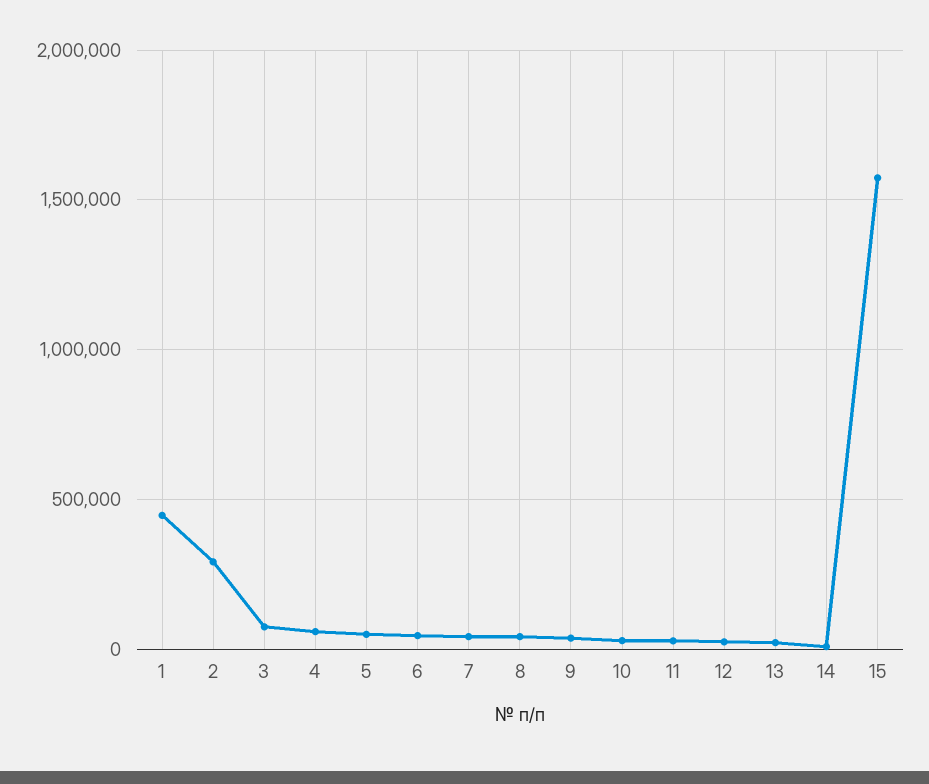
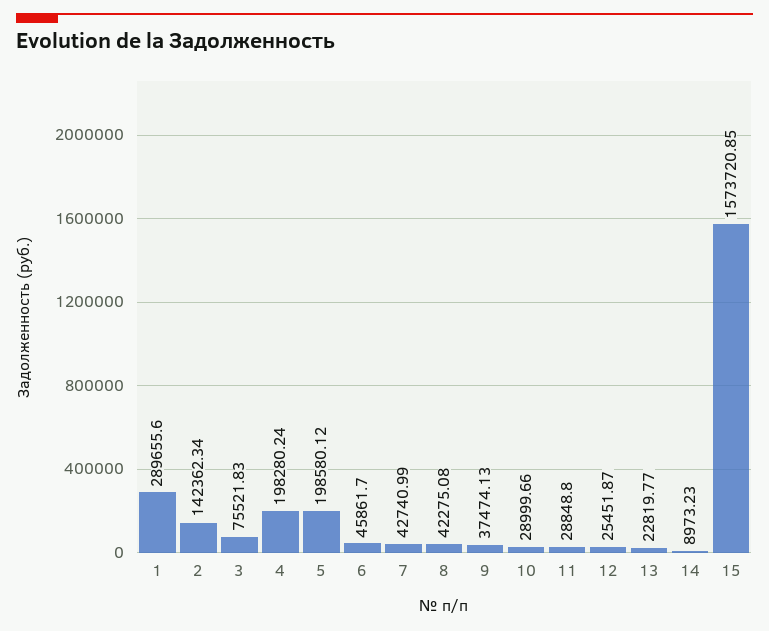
  {
-   "1": 450000,
+   "1": 289655.6,
-   "2": 300000,
+   "2": 142362.34,
    "3": 75521.83,
-   "4": 50000,
+   "4": 198280.24,
-   "5": 50000,
+   "5": 198580.12,
    "6": 45861.7,
    "7": 42740.99,
    "8": 42275.08,
    "9": 37474.13,
    "10": 28999.66,
    "11": 28848.8,
    "12": 25451.87,
    "13": 22819.77,
    "14": 8973.23,
    "15": 1573720.85
  }

